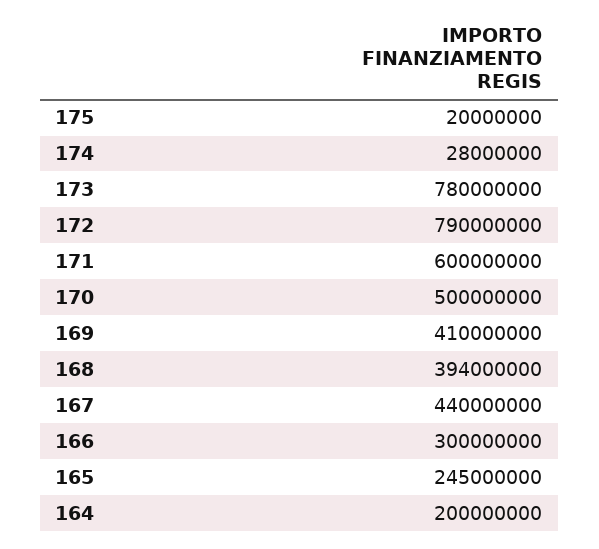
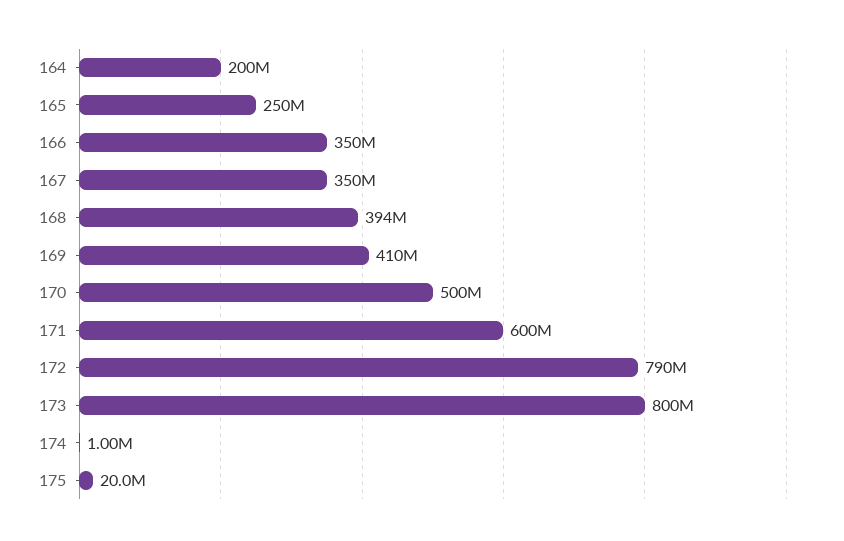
  {
    "175": 20000000,
-   "174": 28000000,
+   "174": 1000000,
-   "173": 780000000,
+   "173": 800000000,
    "172": 790000000,
    "171": 600000000,
    "170": 500000000,
    "169": 410000000,
    "168": 394000000,
-   "167": 440000000,
+   "167": 350000000,
-   "166": 300000000,
+   "166": 350000000,
-   "165": 245000000,
+   "165": 250000000,
    "164": 200000000
  }

